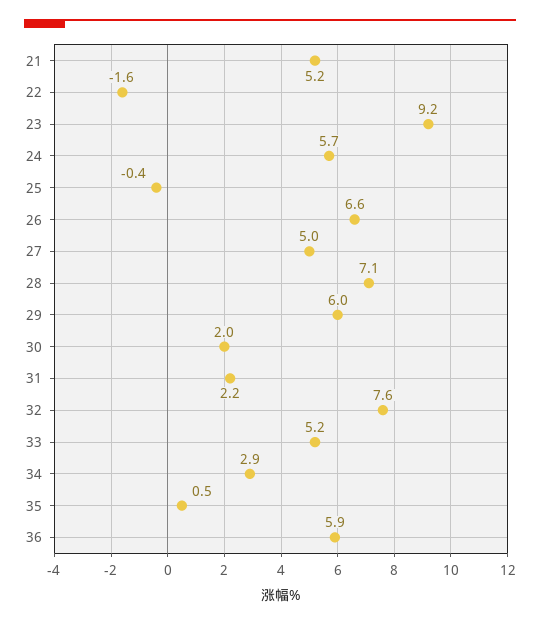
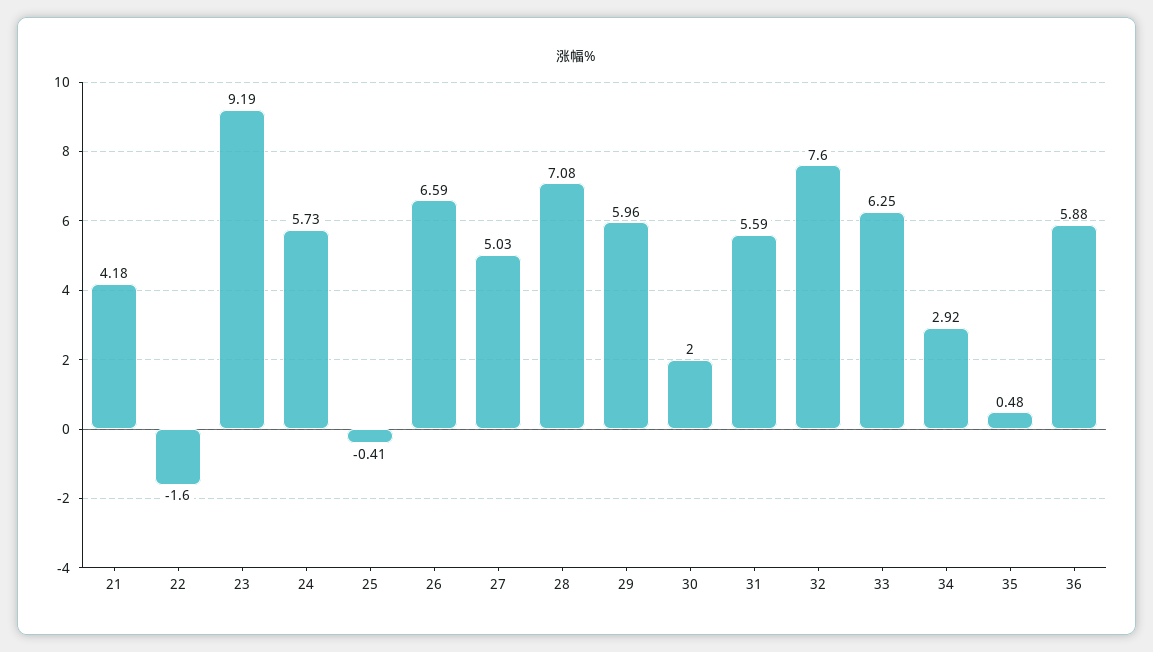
  {
-   "21": 5.2,
+   "21": 4.18,
    "22": -1.6,
    "23": 9.19,
    "24": 5.73,
    "25": -0.41,
    "26": 6.59,
    "27": 5.03,
    "28": 7.08,
    "29": 5.96,
    "30": 2,
-   "31": 2.2,
+   "31": 5.59,
    "32": 7.6,
-   "33": 5.2,
+   "33": 6.25,
    "34": 2.92,
    "35": 0.48,
    "36": 5.88
  }

